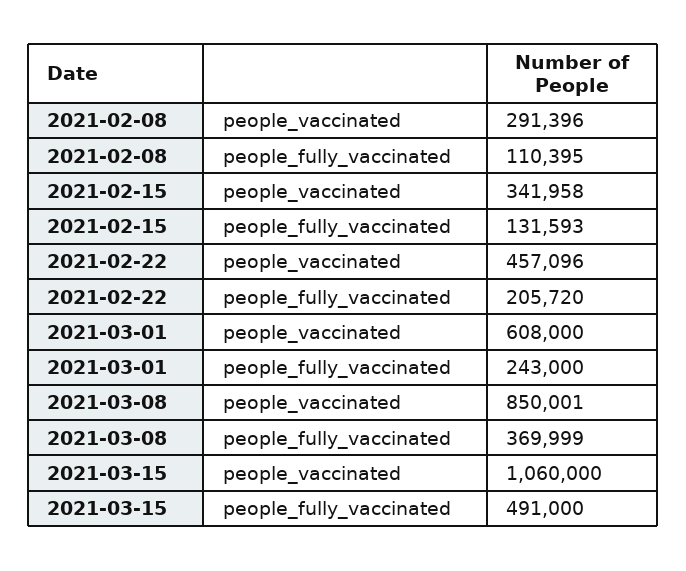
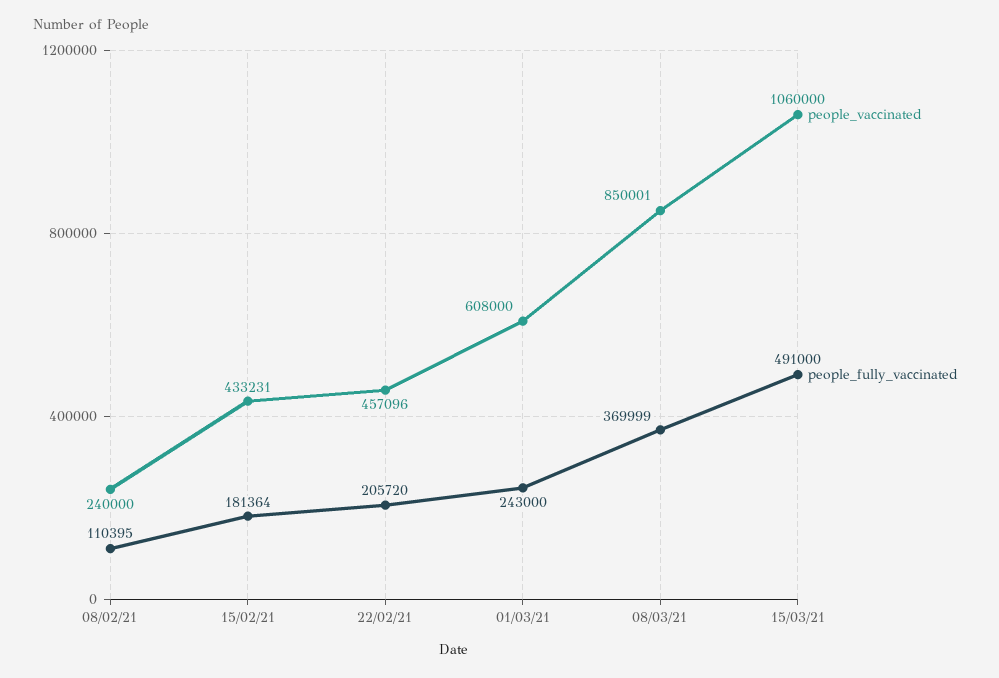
  {
    "people_vaccinated": {
-     "2021-02-08": 291396,
+     "2021-02-08": 240000,
-     "2021-02-15": 341958,
+     "2021-02-15": 433231,
      "2021-02-22": 457096,
      "2021-03-01": 608000,
      "2021-03-08": 850001,
      "2021-03-15": 1060000
    },
    "people_fully_vaccinated": {
      "2021-02-08": 110395,
-     "2021-02-15": 131593,
+     "2021-02-15": 181364,
      "2021-02-22": 205720,
      "2021-03-01": 243000,
      "2021-03-08": 369999,
      "2021-03-15": 491000
    }
  }

